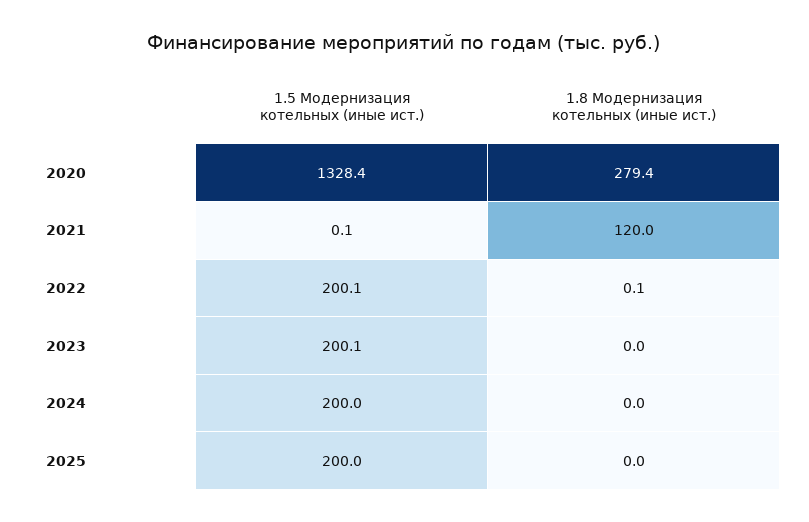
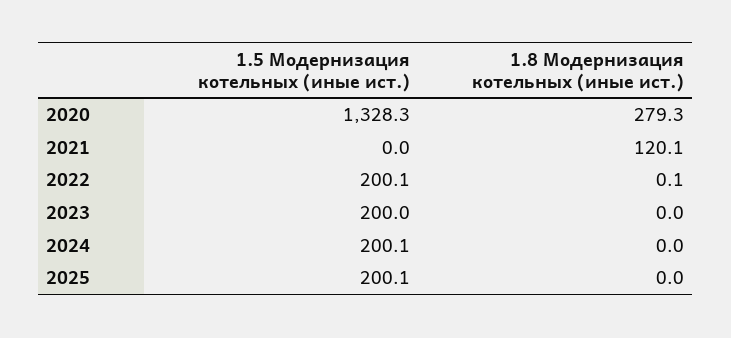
  {
    "1.5 Модернизация котельных (иные ист.)": {
-     "2020": 1328.4,
+     "2020": 1328.3,
-     "2021": 0.1,
+     "2021": 0,
      "2022": 200.1,
-     "2023": 200.1,
+     "2023": 200,
-     "2024": 200,
+     "2024": 200.1,
-     "2025": 200
+     "2025": 200.1
    },
    "1.8 Модернизация котельных (иные ист.)": {
-     "2020": 279.4,
+     "2020": 279.3,
-     "2021": 120,
+     "2021": 120.1,
      "2022": 0.1,
      "2023": 0,
      "2024": 0,
      "2025": 0
    }
  }

